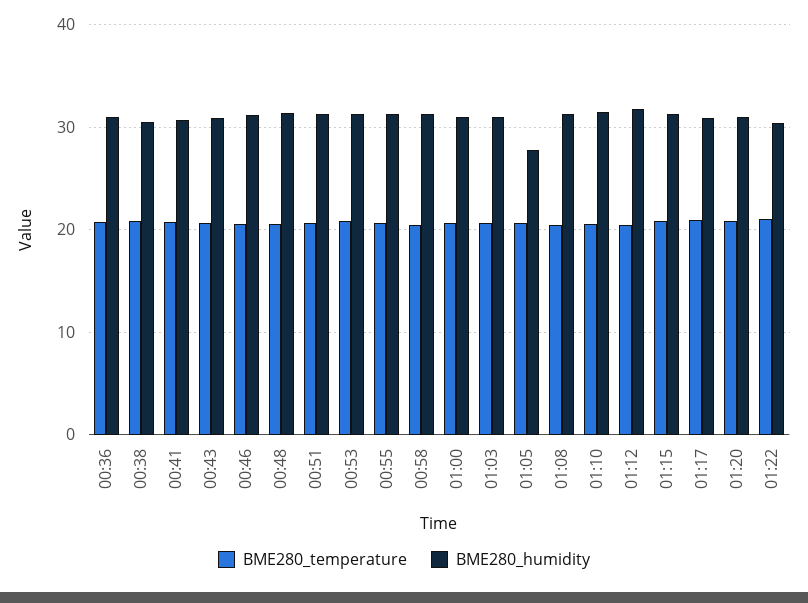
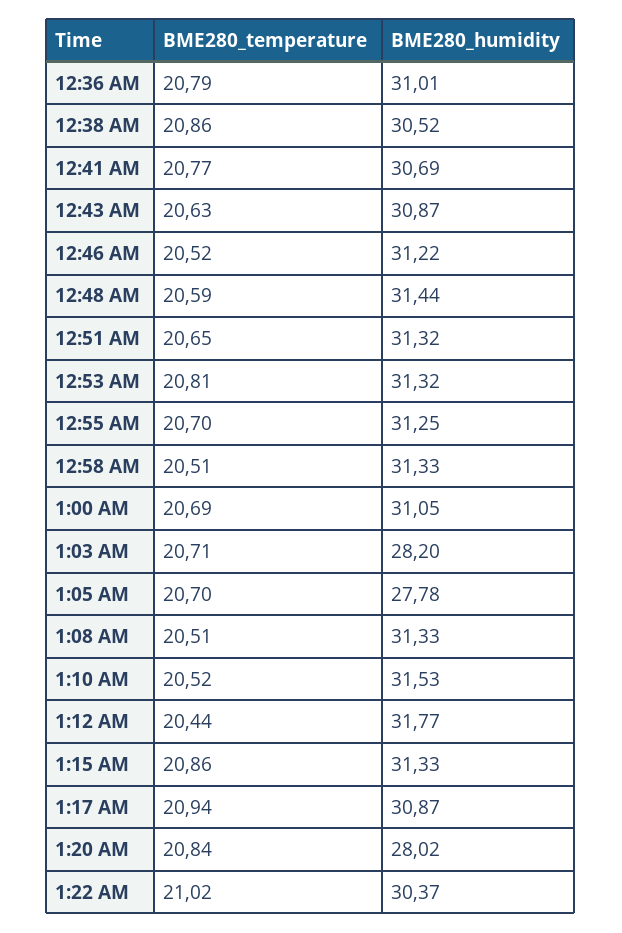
  {
    "BME280_temperature": {
      "00:36": 20.79,
      "00:38": 20.86,
      "00:41": 20.77,
      "00:43": 20.63,
      "00:46": 20.52,
      "00:48": 20.59,
      "00:51": 20.65,
      "00:53": 20.81,
      "00:55": 20.7,
      "00:58": 20.51,
      "01:00": 20.69,
      "01:03": 20.71,
      "01:05": 20.7,
      "01:08": 20.51,
      "01:10": 20.52,
      "01:12": 20.44,
      "01:15": 20.86,
      "01:17": 20.94,
      "01:20": 20.84,
      "01:22": 21.02
    },
    "BME280_humidity": {
      "00:36": 31.01,
      "00:38": 30.52,
      "00:41": 30.69,
      "00:43": 30.87,
      "00:46": 31.22,
      "00:48": 31.44,
      "00:51": 31.32,
      "00:53": 31.32,
      "00:55": 31.25,
      "00:58": 31.33,
      "01:00": 31.05,
-     "01:03": 31,
+     "01:03": 28.2,
      "01:05": 27.78,
      "01:08": 31.33,
      "01:10": 31.53,
      "01:12": 31.77,
      "01:15": 31.33,
      "01:17": 30.87,
-     "01:20": 31,
+     "01:20": 28.02,
      "01:22": 30.37
    }
  }

